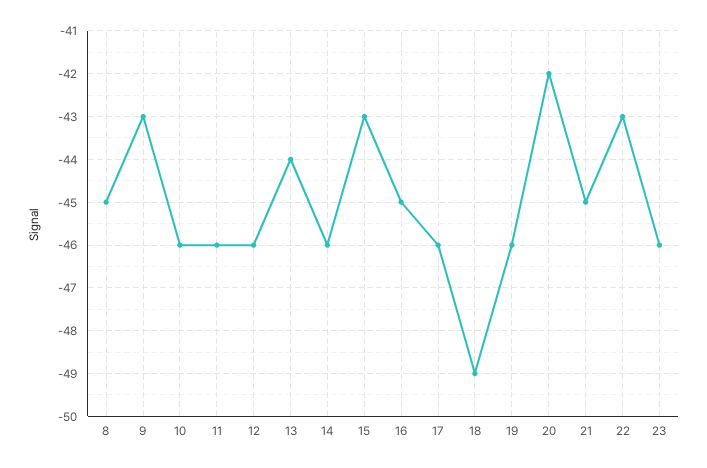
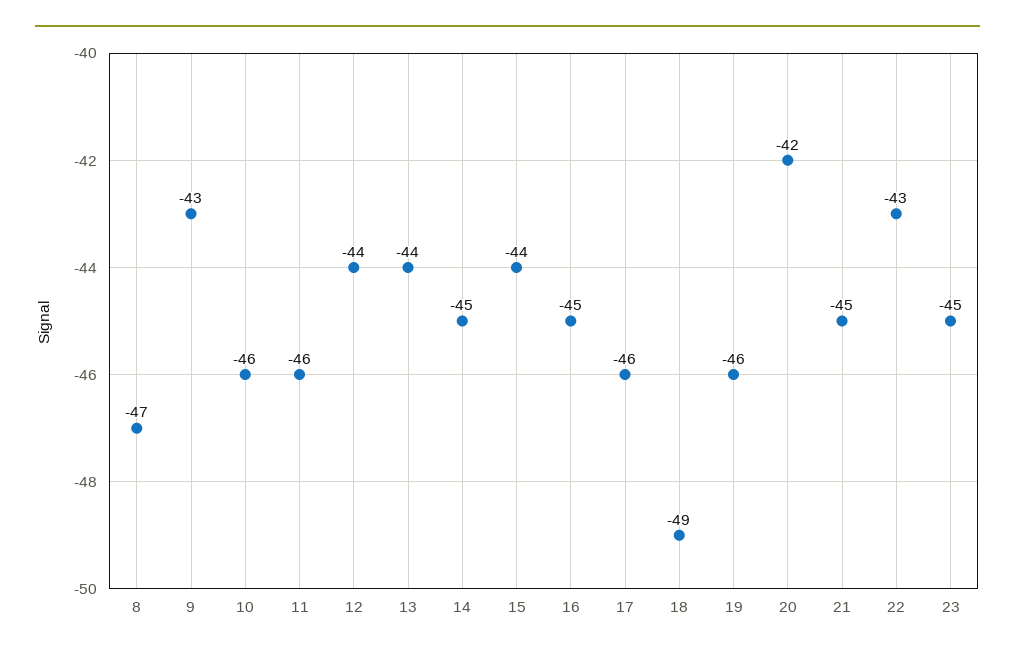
  {
-   "8": -45,
+   "8": -47,
    "9": -43,
    "10": -46,
    "11": -46,
-   "12": -46,
+   "12": -44,
    "13": -44,
-   "14": -46,
+   "14": -45,
-   "15": -43,
+   "15": -44,
    "16": -45,
    "17": -46,
    "18": -49,
    "19": -46,
    "20": -42,
    "21": -45,
    "22": -43,
-   "23": -46
+   "23": -45
  }

